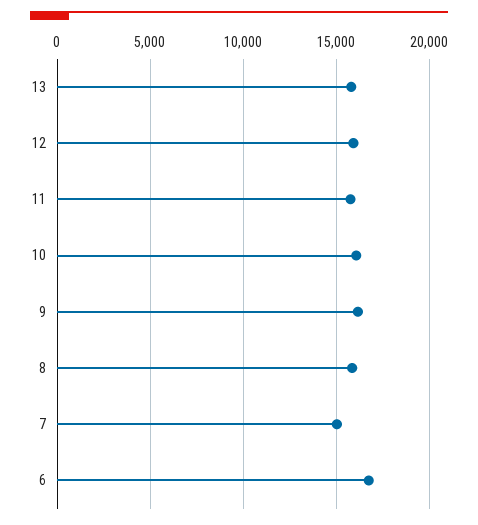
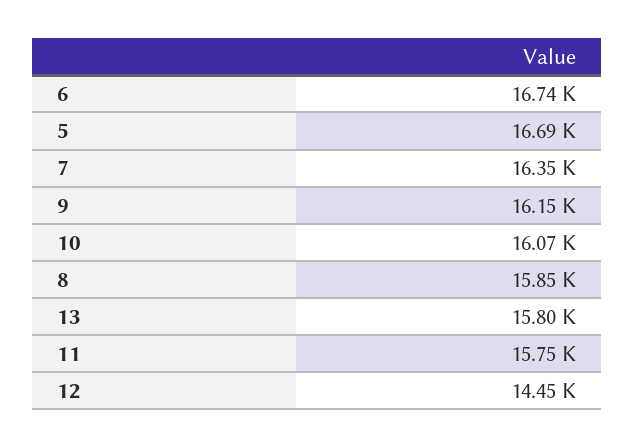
  {
    "13": 15800,
-   "12": 16000,
+   "12": 14450,
    "11": 15750,
    "10": 16070,
    "9": 16150,
    "8": 15850,
-   "7": 15000,
+   "7": 16350,
-   "6": 16740
+   "6": 16740,
+   "5": 16690
  }

